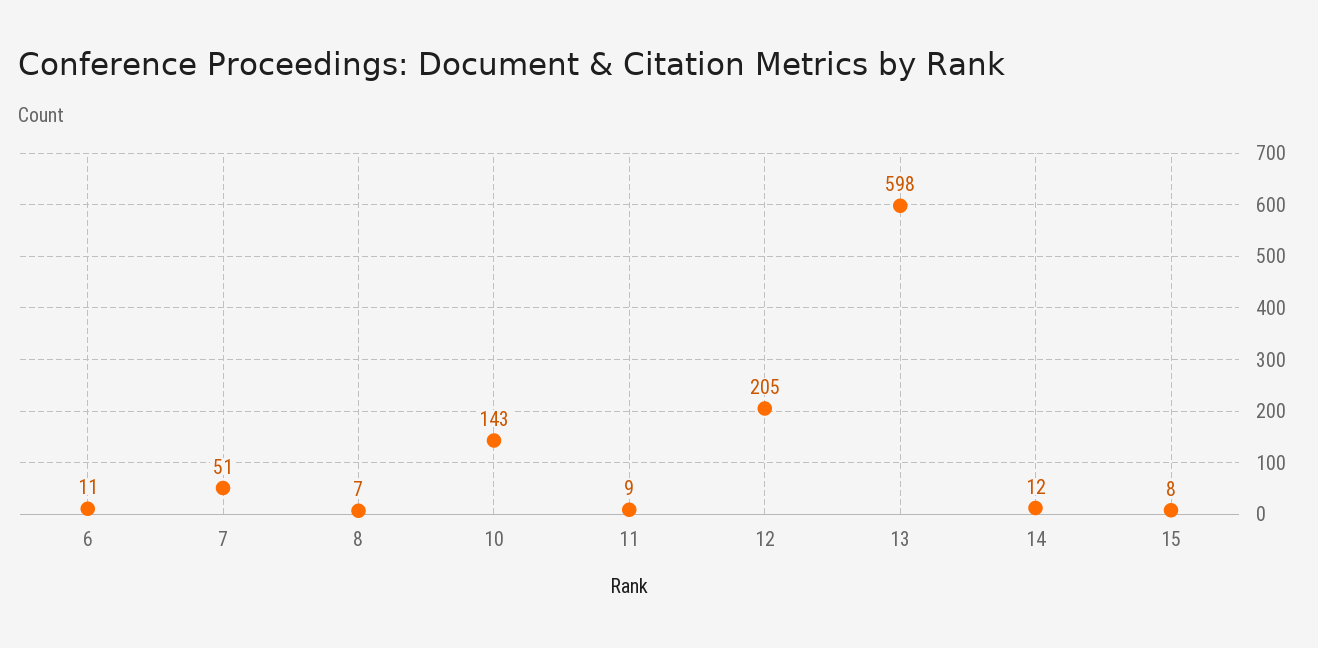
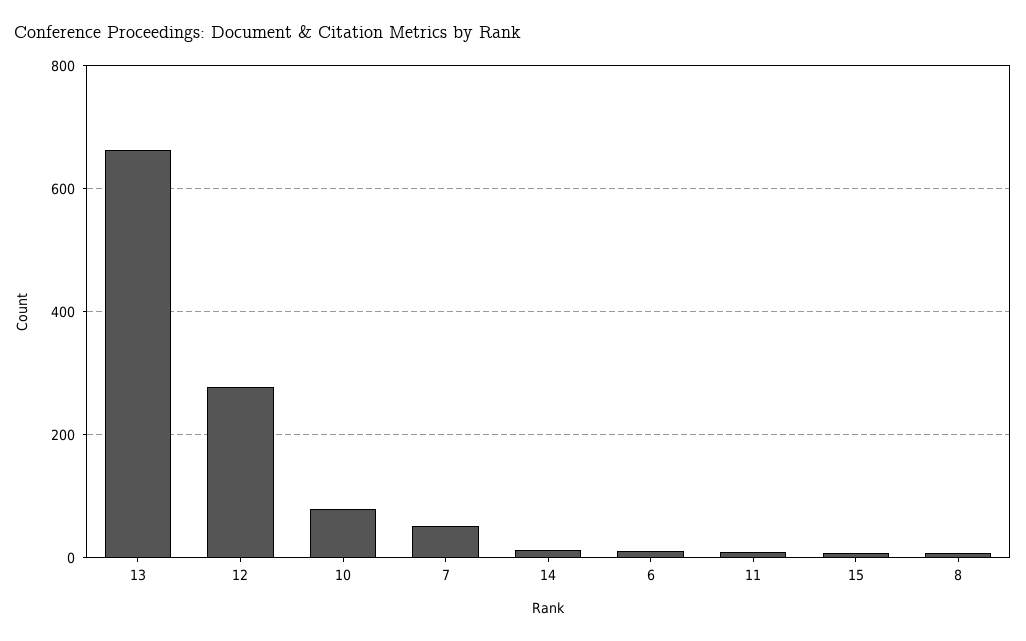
  {
    "6": 11,
    "7": 51,
    "8": 7,
-   "10": 143,
+   "10": 80,
    "11": 9,
-   "12": 205,
+   "12": 280,
-   "13": 598,
+   "13": 660,
    "14": 12,
    "15": 8
  }

